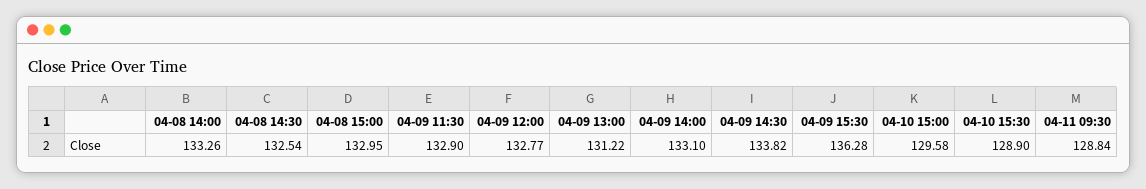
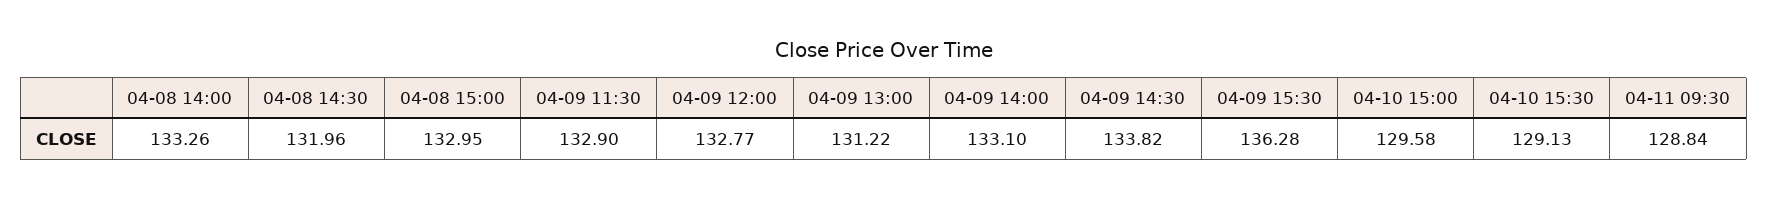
  {
    "04-08 14:00": 133.26,
-   "04-08 14:30": 132.54,
+   "04-08 14:30": 131.96,
    "04-08 15:00": 132.95,
    "04-09 11:30": 132.9,
    "04-09 12:00": 132.77,
    "04-09 13:00": 131.22,
    "04-09 14:00": 133.1,
    "04-09 14:30": 133.82,
    "04-09 15:30": 136.28,
    "04-10 15:00": 129.58,
-   "04-10 15:30": 128.9,
+   "04-10 15:30": 129.13,
    "04-11 09:30": 128.84
  }

